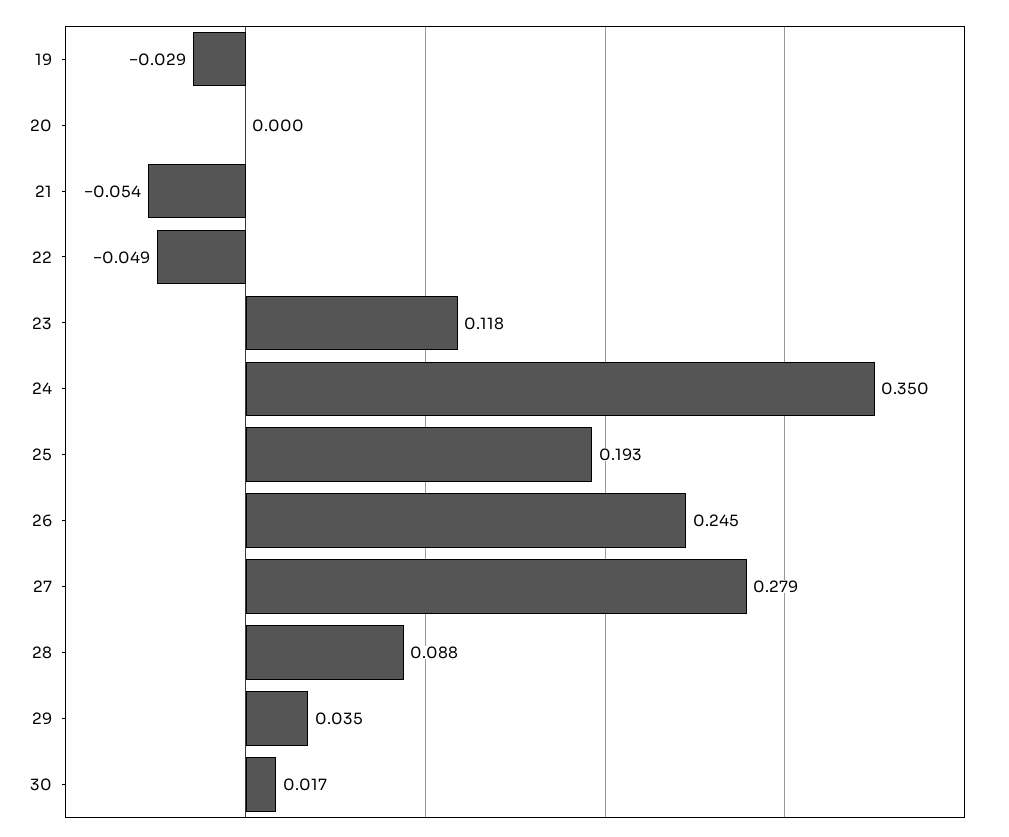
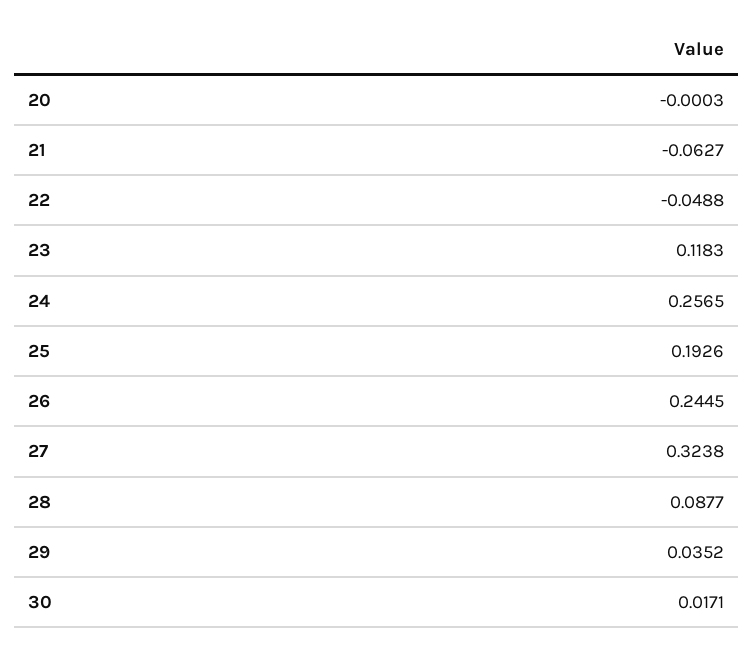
  {
-   "19": -0.029,
    "20": -0.0003,
-   "21": -0.054,
+   "21": -0.0627,
    "22": -0.0488,
    "23": 0.1183,
-   "24": 0.35,
+   "24": 0.2565,
    "25": 0.1926,
    "26": 0.2445,
-   "27": 0.279,
+   "27": 0.3238,
    "28": 0.0877,
    "29": 0.0352,
    "30": 0.0171
  }

